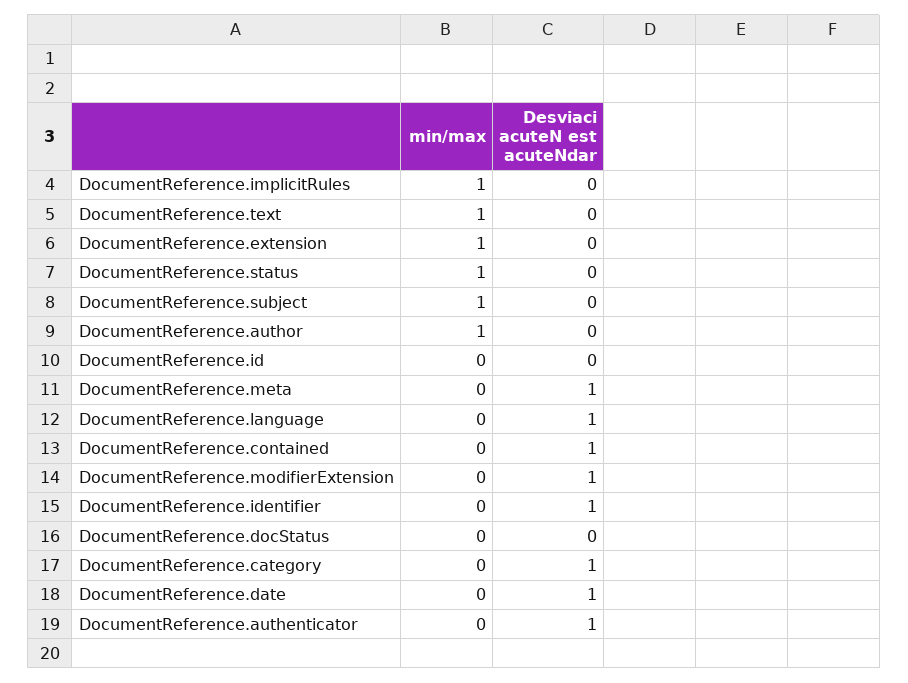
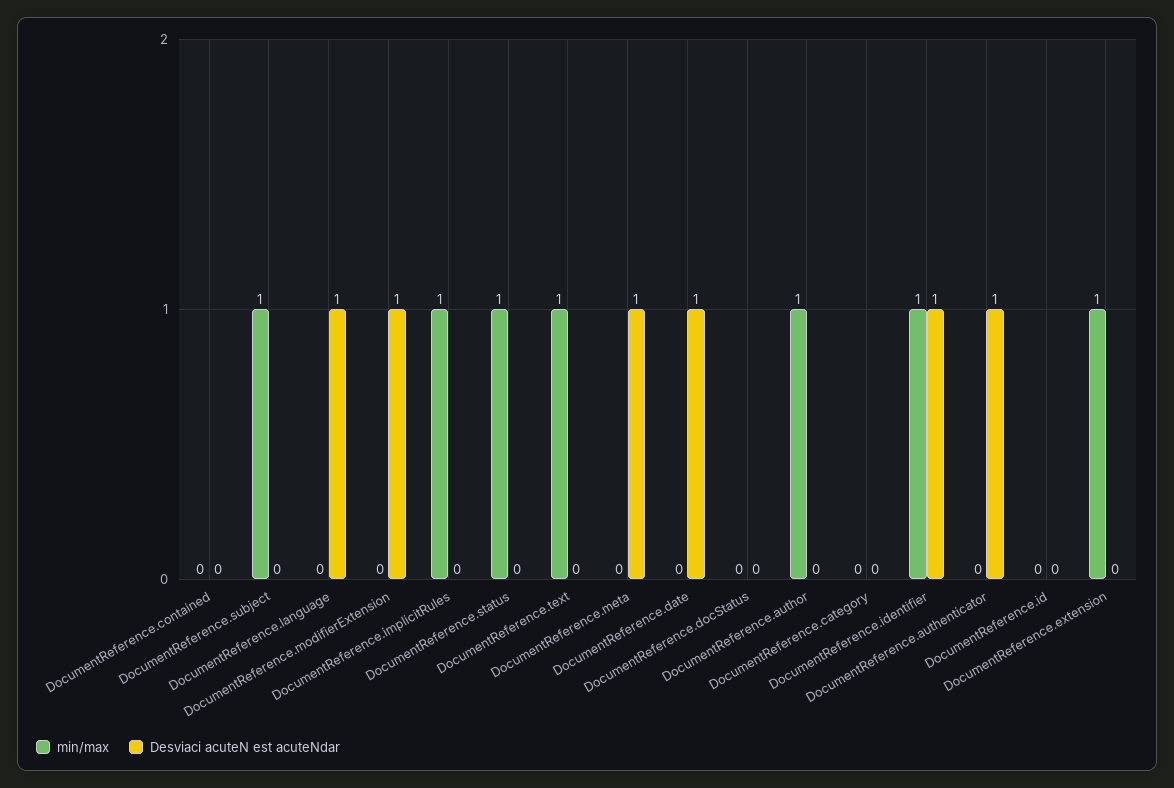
  {
    "min/max": {
      "DocumentReference.implicitRules": 1,
      "DocumentReference.text": 1,
      "DocumentReference.extension": 1,
      "DocumentReference.status": 1,
      "DocumentReference.subject": 1,
      "DocumentReference.author": 1,
      "DocumentReference.id": 0,
      "DocumentReference.meta": 0,
      "DocumentReference.language": 0,
      "DocumentReference.contained": 0,
      "DocumentReference.modifierExtension": 0,
-     "DocumentReference.identifier": 0,
+     "DocumentReference.identifier": 1,
      "DocumentReference.docStatus": 0,
      "DocumentReference.category": 0,
      "DocumentReference.date": 0,
      "DocumentReference.authenticator": 0
    },
    "Desviaci acuteN est acuteNdar": {
      "DocumentReference.implicitRules": 0,
      "DocumentReference.text": 0,
      "DocumentReference.extension": 0,
      "DocumentReference.status": 0,
      "DocumentReference.subject": 0,
      "DocumentReference.author": 0,
      "DocumentReference.id": 0,
      "DocumentReference.meta": 1,
      "DocumentReference.language": 1,
-     "DocumentReference.contained": 1,
+     "DocumentReference.contained": 0,
      "DocumentReference.modifierExtension": 1,
      "DocumentReference.identifier": 1,
      "DocumentReference.docStatus": 0,
-     "DocumentReference.category": 1,
+     "DocumentReference.category": 0,
      "DocumentReference.date": 1,
      "DocumentReference.authenticator": 1
    }
  }

